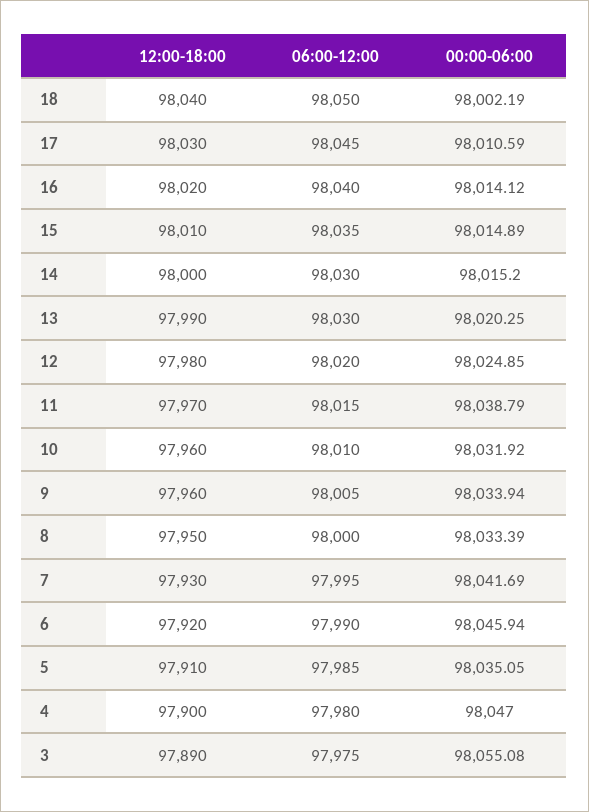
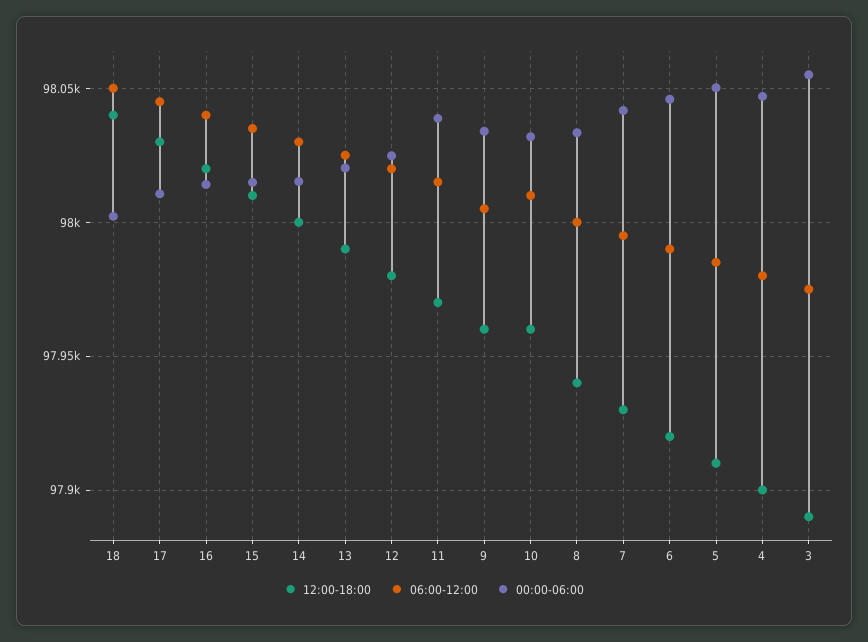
  {
    "12:00-18:00": {
      "18": 98040,
      "17": 98030,
      "16": 98020,
      "15": 98010,
      "14": 98000,
      "13": 97990,
      "12": 97980,
      "11": 97970,
      "10": 97960,
      "9": 97960,
-     "8": 97950,
+     "8": 97940,
      "7": 97930,
      "6": 97920,
      "5": 97910,
      "4": 97900,
      "3": 97890
    },
    "06:00-12:00": {
      "18": 98050,
      "17": 98045,
      "16": 98040,
      "15": 98035,
      "14": 98030,
-     "13": 98030,
+     "13": 98025,
      "12": 98020,
      "11": 98015,
      "10": 98010,
      "9": 98005,
      "8": 98000,
      "7": 97995,
      "6": 97990,
      "5": 97985,
      "4": 97980,
      "3": 97975
    },
    "00:00-06:00": {
      "18": 98002.19,
      "17": 98010.59,
      "16": 98014.12,
      "15": 98014.89,
      "14": 98015.2,
      "13": 98020.25,
      "12": 98024.85,
      "11": 98038.79,
      "10": 98031.92,
      "9": 98033.94,
      "8": 98033.39,
      "7": 98041.69,
      "6": 98045.94,
-     "5": 98035.05,
+     "5": 98050,
      "4": 98047,
      "3": 98055.08
    }
  }

